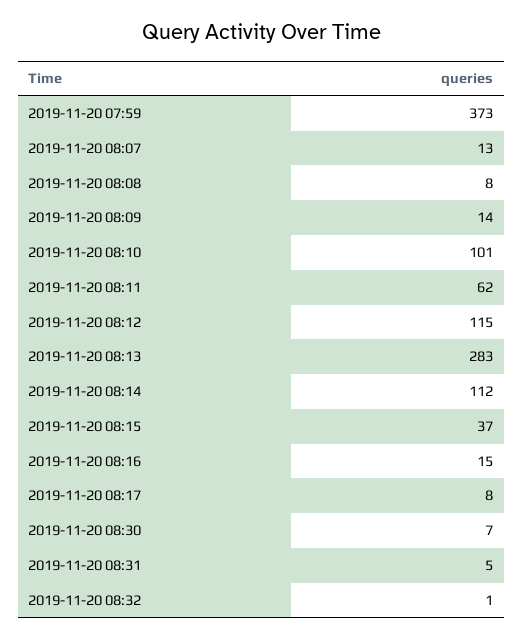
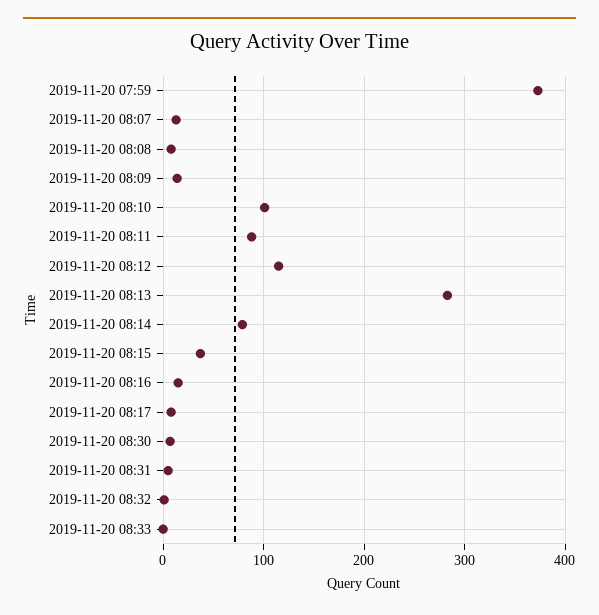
  {
    "2019-11-20 07:59": 373,
    "2019-11-20 08:07": 13,
    "2019-11-20 08:08": 8,
    "2019-11-20 08:09": 14,
    "2019-11-20 08:10": 101,
-   "2019-11-20 08:11": 62,
+   "2019-11-20 08:11": 90,
    "2019-11-20 08:12": 115,
    "2019-11-20 08:13": 283,
-   "2019-11-20 08:14": 112,
+   "2019-11-20 08:14": 80,
    "2019-11-20 08:15": 37,
    "2019-11-20 08:16": 15,
    "2019-11-20 08:17": 8,
    "2019-11-20 08:30": 7,
    "2019-11-20 08:31": 5,
-   "2019-11-20 08:32": 1
+   "2019-11-20 08:32": 1,
+   "2019-11-20 08:33": 0
  }

